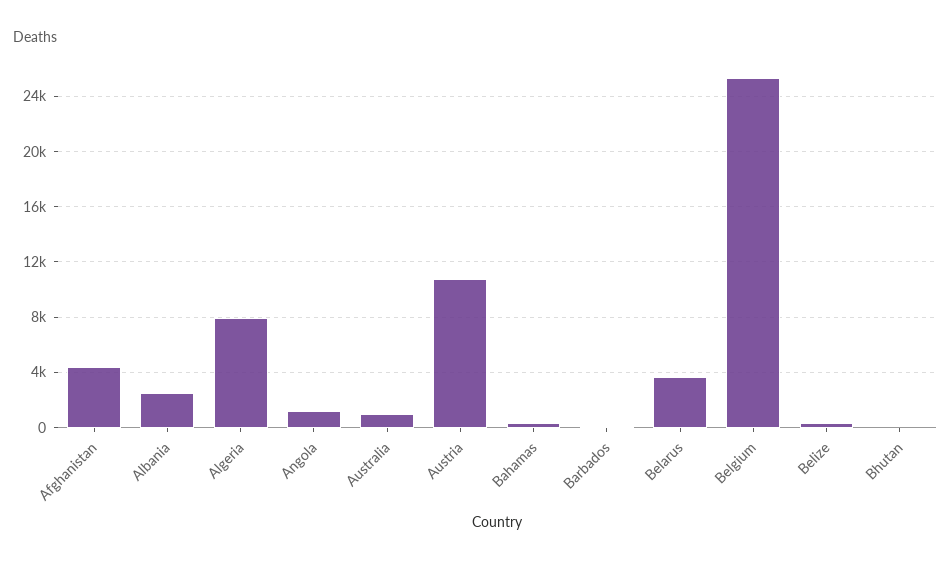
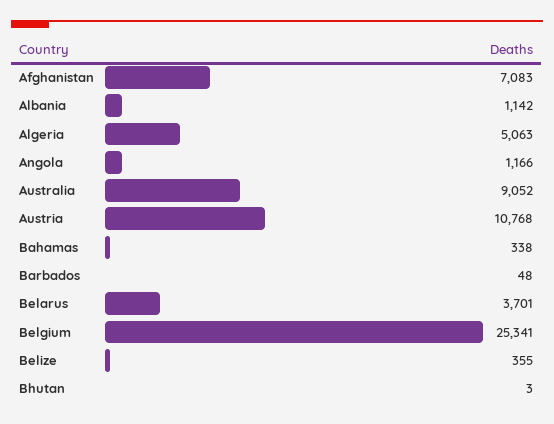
  {
-   "Afghanistan": 4500,
+   "Afghanistan": 7083,
-   "Albania": 2500,
+   "Albania": 1142,
-   "Algeria": 8000,
+   "Algeria": 5063,
    "Angola": 1166,
-   "Australia": 1000,
+   "Australia": 9052,
    "Austria": 10768,
    "Bahamas": 338,
    "Barbados": 48,
    "Belarus": 3701,
    "Belgium": 25341,
    "Belize": 355,
    "Bhutan": 3
  }

